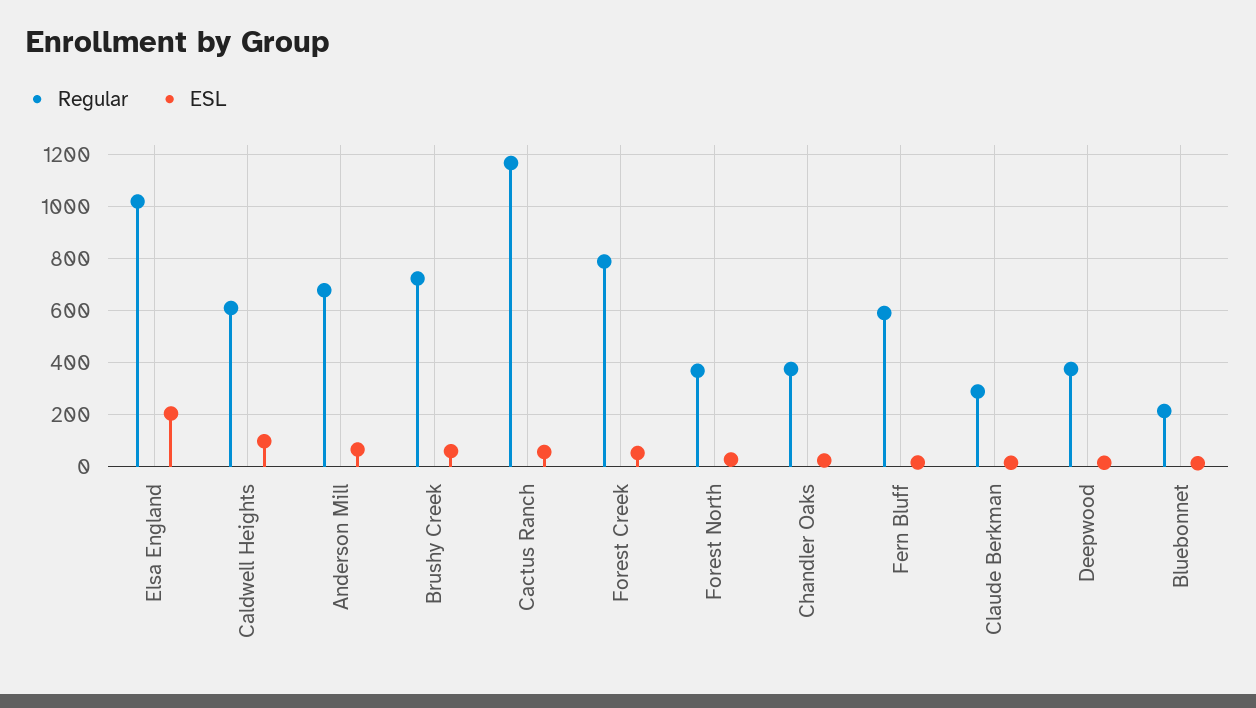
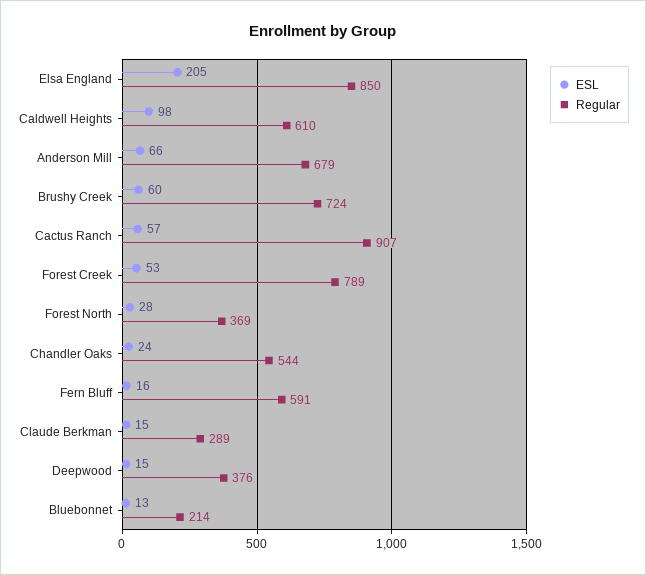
  {
    "Regular": {
-     "Elsa England": 1025,
+     "Elsa England": 850,
      "Caldwell Heights": 610,
      "Anderson Mill": 679,
      "Brushy Creek": 724,
-     "Cactus Ranch": 1175,
+     "Cactus Ranch": 907,
      "Forest Creek": 789,
      "Forest North": 369,
-     "Chandler Oaks": 375,
+     "Chandler Oaks": 544,
      "Fern Bluff": 591,
      "Claude Berkman": 289,
      "Deepwood": 376,
      "Bluebonnet": 214
    },
    "ESL": {
      "Elsa England": 205,
      "Caldwell Heights": 98,
      "Anderson Mill": 66,
      "Brushy Creek": 60,
      "Cactus Ranch": 57,
      "Forest Creek": 53,
      "Forest North": 28,
      "Chandler Oaks": 24,
      "Fern Bluff": 16,
      "Claude Berkman": 15,
      "Deepwood": 15,
      "Bluebonnet": 13
    }
  }

